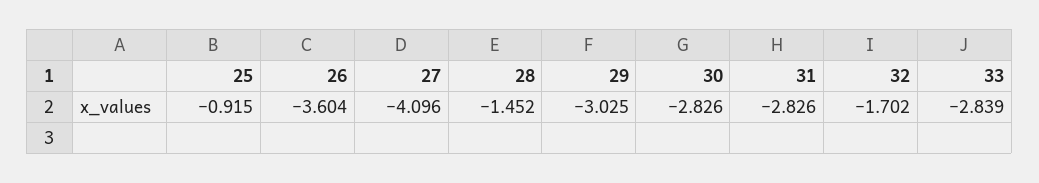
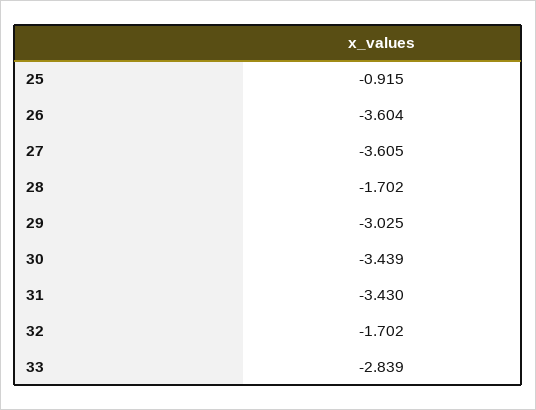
  {
    "25": -0.915,
    "26": -3.604,
-   "27": -4.096,
+   "27": -3.605,
-   "28": -1.452,
+   "28": -1.702,
    "29": -3.025,
-   "30": -2.826,
+   "30": -3.439,
-   "31": -2.826,
+   "31": -3.43,
    "32": -1.702,
    "33": -2.839
  }

